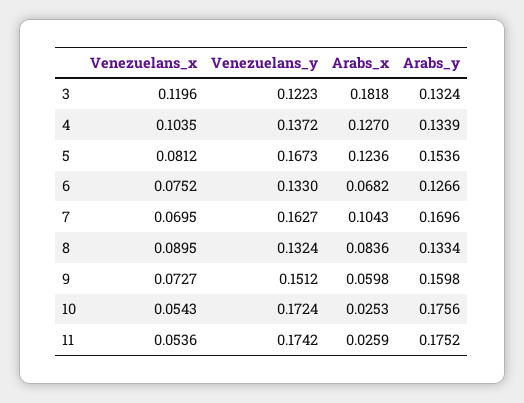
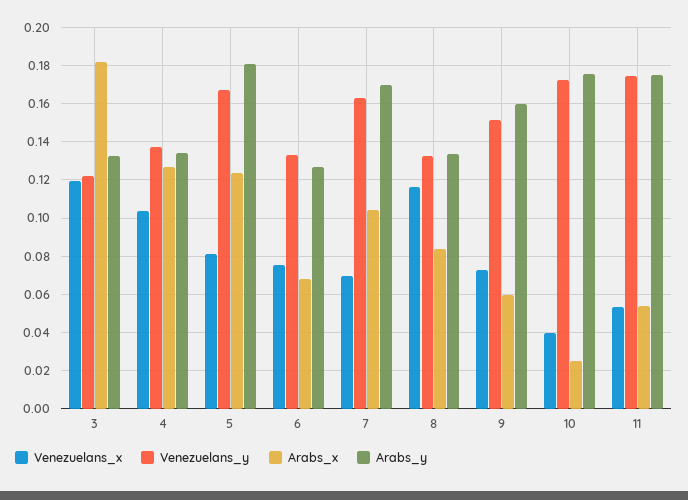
  {
    "Venezuelans_x": {
      "3": 0.1196,
      "4": 0.1035,
      "5": 0.0812,
      "6": 0.0752,
      "7": 0.0695,
-     "8": 0.0895,
+     "8": 0.115,
      "9": 0.0727,
-     "10": 0.0543,
+     "10": 0.04,
      "11": 0.0536
    },
    "Venezuelans_y": {
      "3": 0.1223,
      "4": 0.1372,
      "5": 0.1673,
      "6": 0.133,
      "7": 0.1627,
      "8": 0.1324,
      "9": 0.1512,
      "10": 0.1724,
      "11": 0.1742
    },
    "Arabs_x": {
      "3": 0.1818,
      "4": 0.127,
      "5": 0.1236,
      "6": 0.0682,
      "7": 0.1043,
      "8": 0.0836,
      "9": 0.0598,
      "10": 0.0253,
-     "11": 0.0259
+     "11": 0.055
    },
    "Arabs_y": {
      "3": 0.1324,
      "4": 0.1339,
-     "5": 0.1536,
+     "5": 0.18,
      "6": 0.1266,
      "7": 0.1696,
      "8": 0.1334,
      "9": 0.1598,
      "10": 0.1756,
      "11": 0.1752
    }
  }

